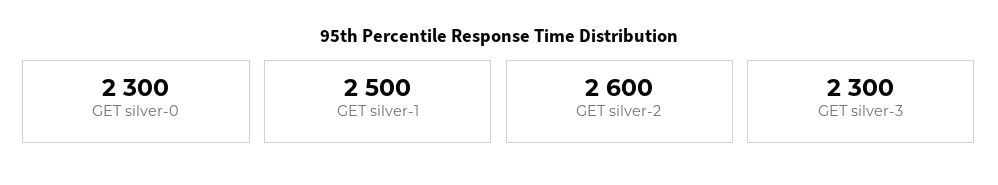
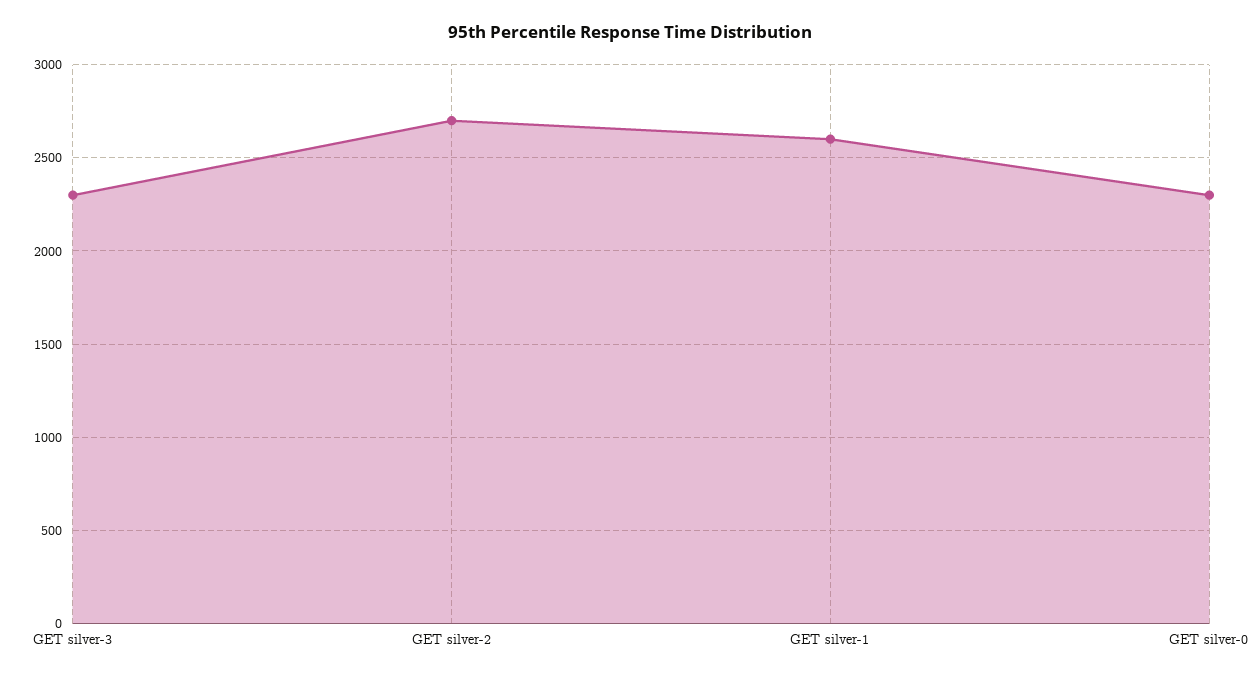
  {
    "GET silver-0": 2300,
-   "GET silver-1": 2500,
+   "GET silver-1": 2600,
-   "GET silver-2": 2600,
+   "GET silver-2": 2700,
    "GET silver-3": 2300
  }

